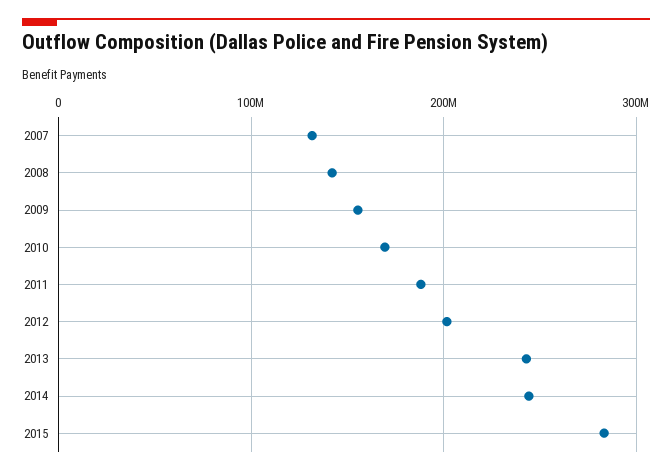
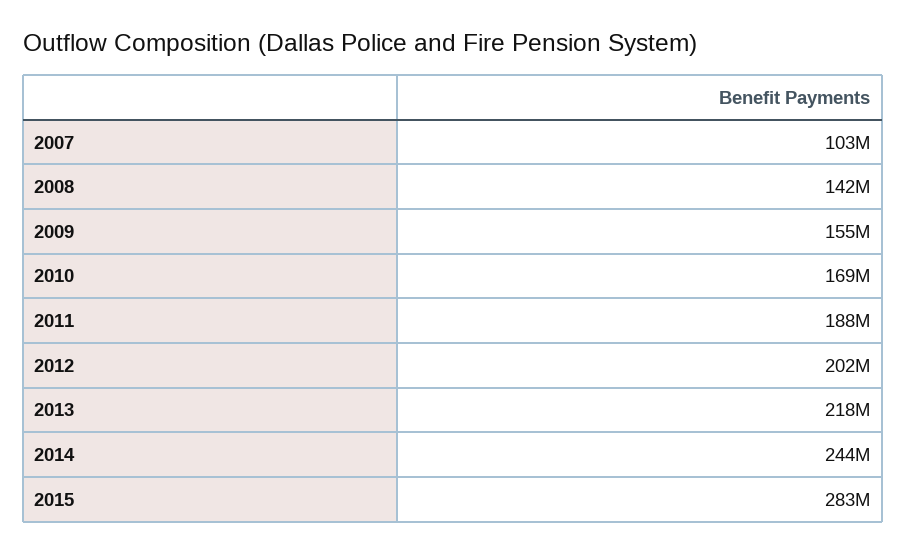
  {
-   "2007": 130000000,
+   "2007": 103000000,
    "2008": 142000000,
    "2009": 155000000,
    "2010": 169000000,
    "2011": 188000000,
    "2012": 202000000,
-   "2013": 240000000,
+   "2013": 218000000,
    "2014": 244000000,
    "2015": 283000000
  }

